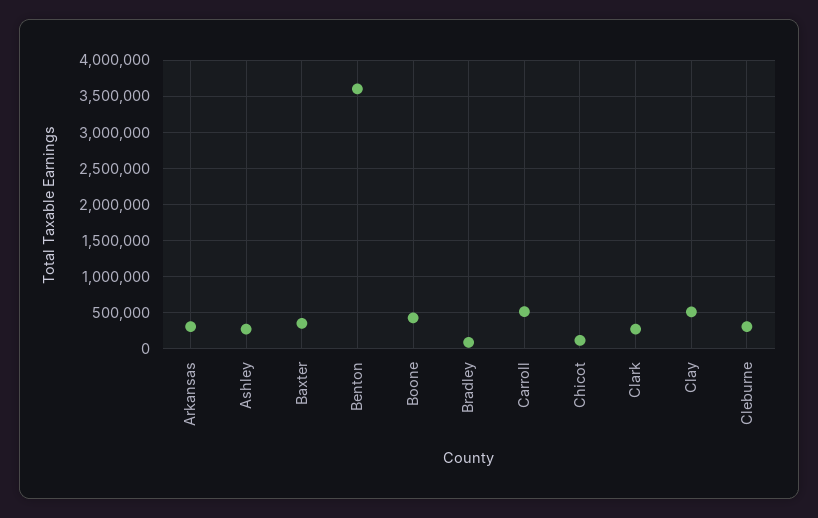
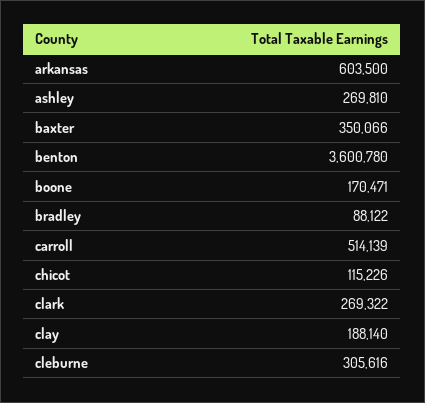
  {
-   "Arkansas": 300000,
+   "Arkansas": 603500,
    "Ashley": 269810,
    "Baxter": 350066,
    "Benton": 3600780,
-   "Boone": 400000,
+   "Boone": 170471,
    "Bradley": 88122,
    "Carroll": 514139,
    "Chicot": 115226,
    "Clark": 269322,
-   "Clay": 500000,
+   "Clay": 188140,
    "Cleburne": 305616
  }

